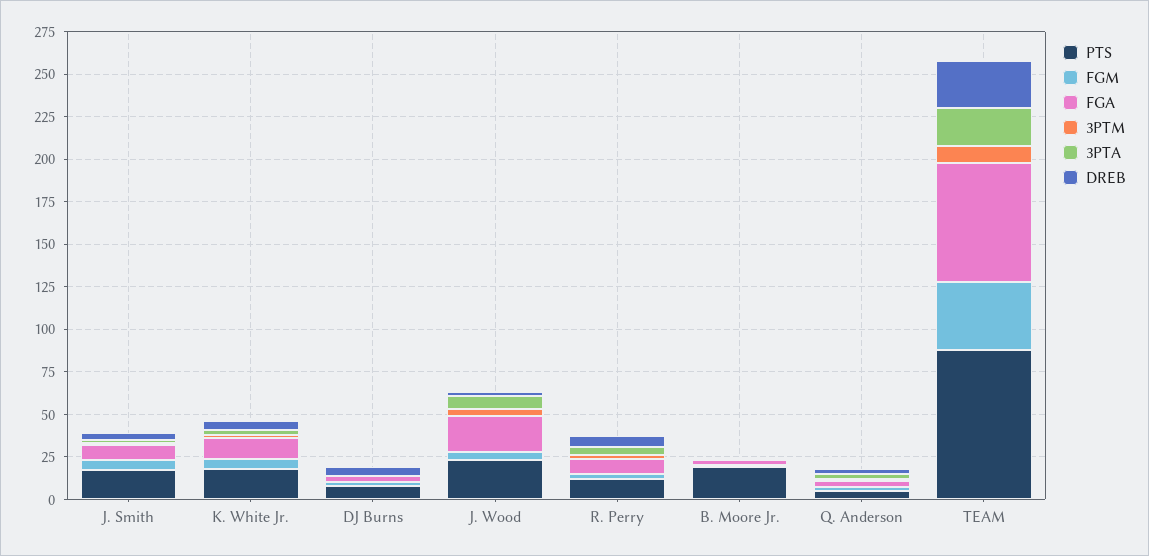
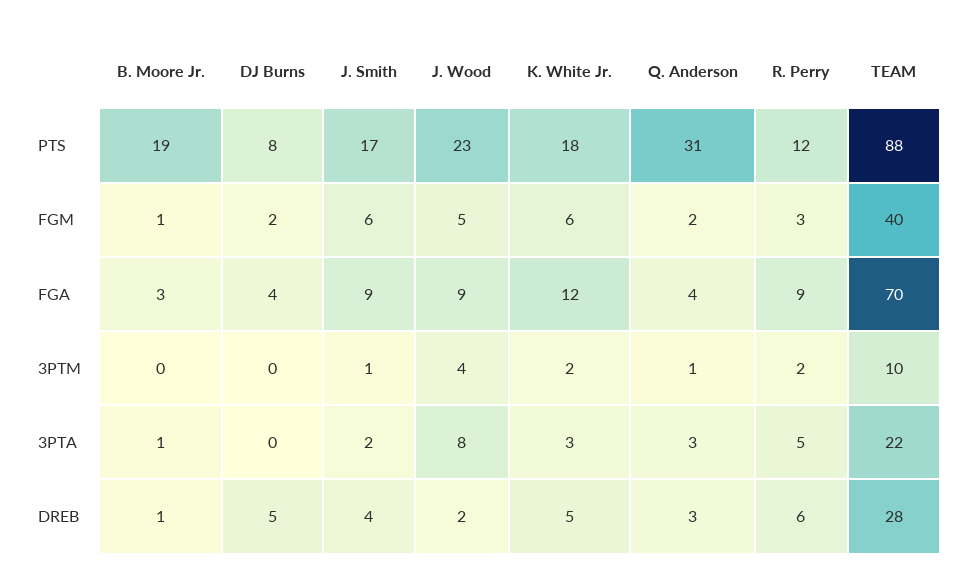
  {
    "PTS": {
      "J. Smith": 17,
      "K. White Jr.": 18,
      "DJ Burns": 8,
      "J. Wood": 23,
      "R. Perry": 12,
      "B. Moore Jr.": 19,
-     "Q. Anderson": 5,
+     "Q. Anderson": 31,
      "TEAM": 88
    },
    "FGM": {
      "J. Smith": 6,
      "K. White Jr.": 6,
      "DJ Burns": 2,
      "J. Wood": 5,
      "R. Perry": 3,
      "B. Moore Jr.": 1,
      "Q. Anderson": 2,
      "TEAM": 40
    },
    "FGA": {
      "J. Smith": 9,
      "K. White Jr.": 12,
      "DJ Burns": 4,
-     "J. Wood": 20,
+     "J. Wood": 9,
      "R. Perry": 9,
      "B. Moore Jr.": 3,
      "Q. Anderson": 4,
      "TEAM": 70
    },
    "3PTM": {
      "J. Smith": 1,
      "K. White Jr.": 2,
      "DJ Burns": 0,
      "J. Wood": 4,
      "R. Perry": 2,
      "B. Moore Jr.": 0,
      "Q. Anderson": 1,
      "TEAM": 10
    },
    "3PTA": {
      "J. Smith": 2,
      "K. White Jr.": 3,
      "DJ Burns": 0,
      "J. Wood": 8,
      "R. Perry": 5,
      "B. Moore Jr.": 1,
      "Q. Anderson": 3,
      "TEAM": 22
    },
    "DREB": {
      "J. Smith": 4,
      "K. White Jr.": 5,
      "DJ Burns": 5,
      "J. Wood": 2,
      "R. Perry": 6,
      "B. Moore Jr.": 1,
      "Q. Anderson": 3,
      "TEAM": 28
    }
  }

